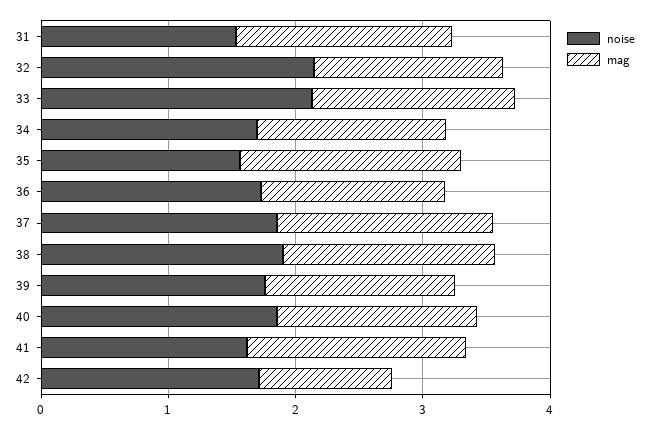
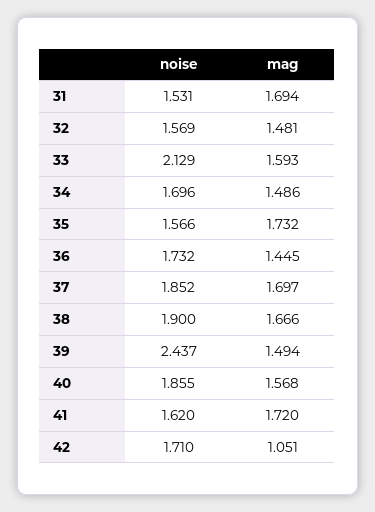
  {
    "noise": {
      "31": 1.531,
-     "32": 2.2,
+     "32": 1.569,
      "33": 2.129,
      "34": 1.696,
      "35": 1.566,
      "36": 1.732,
      "37": 1.852,
      "38": 1.9,
-     "39": 1.8,
+     "39": 2.437,
      "40": 1.855,
      "41": 1.62,
      "42": 1.71
    },
    "mag": {
      "31": 1.694,
      "32": 1.481,
      "33": 1.593,
      "34": 1.486,
      "35": 1.732,
      "36": 1.445,
      "37": 1.697,
      "38": 1.666,
      "39": 1.494,
      "40": 1.568,
      "41": 1.72,
      "42": 1.051
    }
  }

